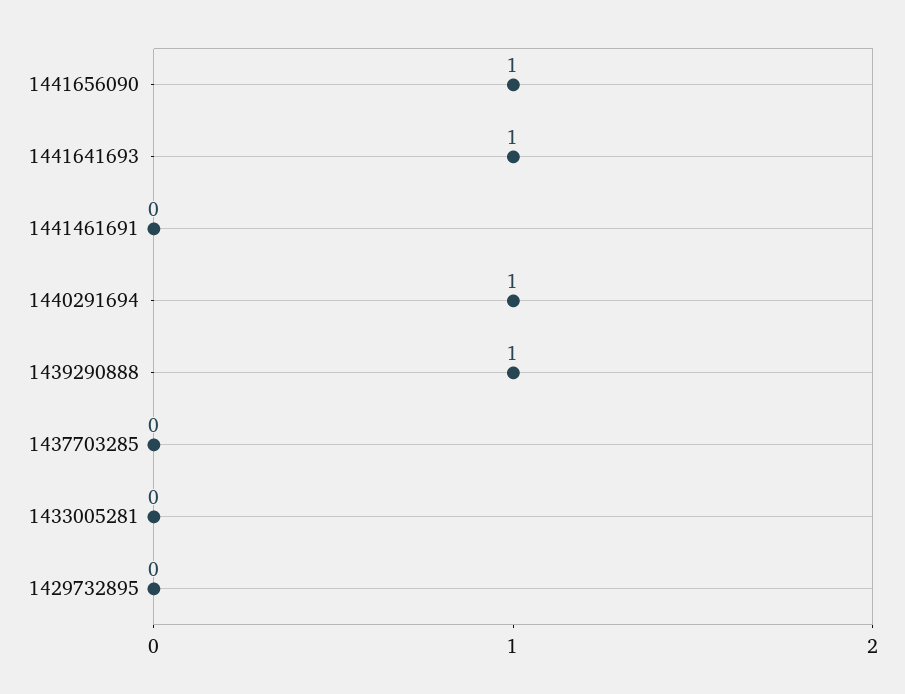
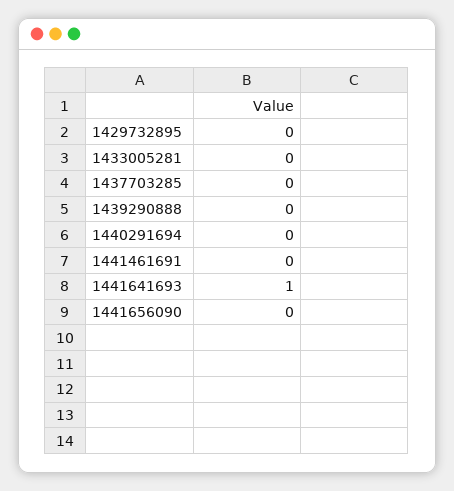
  {
-   "1441656090": 1,
+   "1441656090": 0,
    "1441641693": 1,
    "1441461691": 0,
-   "1440291694": 1,
+   "1440291694": 0,
-   "1439290888": 1,
+   "1439290888": 0,
    "1437703285": 0,
    "1433005281": 0,
    "1429732895": 0
  }

